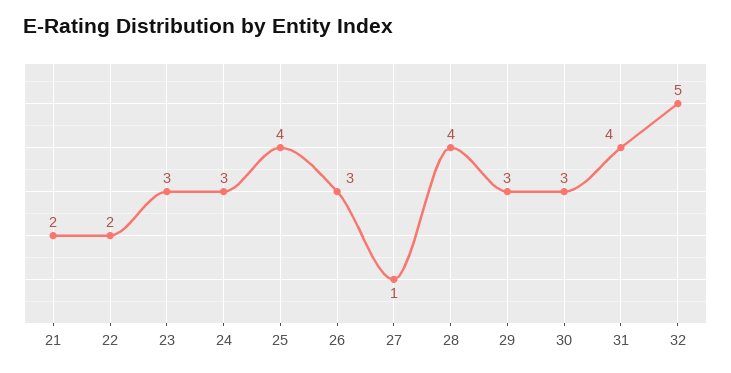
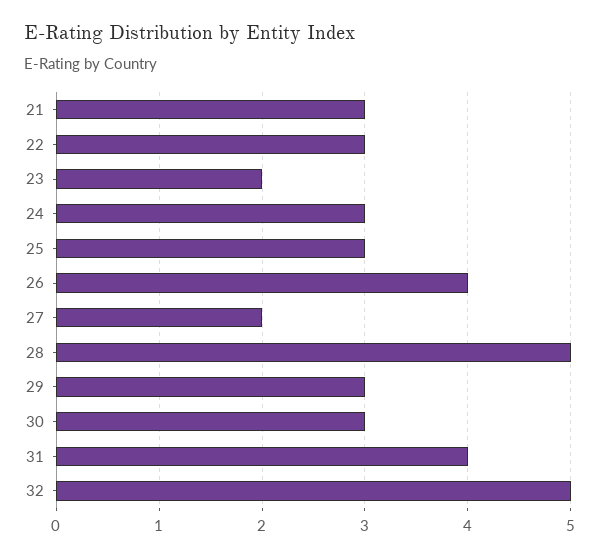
  {
-   "21": 2,
+   "21": 3,
-   "22": 2,
+   "22": 3,
-   "23": 3,
+   "23": 2,
    "24": 3,
-   "25": 4,
+   "25": 3,
-   "26": 3,
+   "26": 4,
-   "27": 1,
+   "27": 2,
-   "28": 4,
+   "28": 5,
    "29": 3,
    "30": 3,
    "31": 4,
    "32": 5
  }

